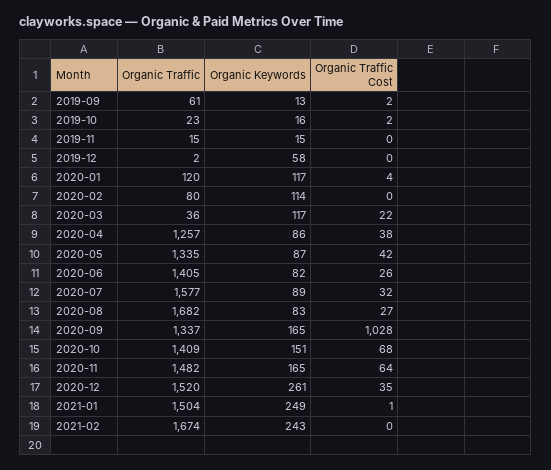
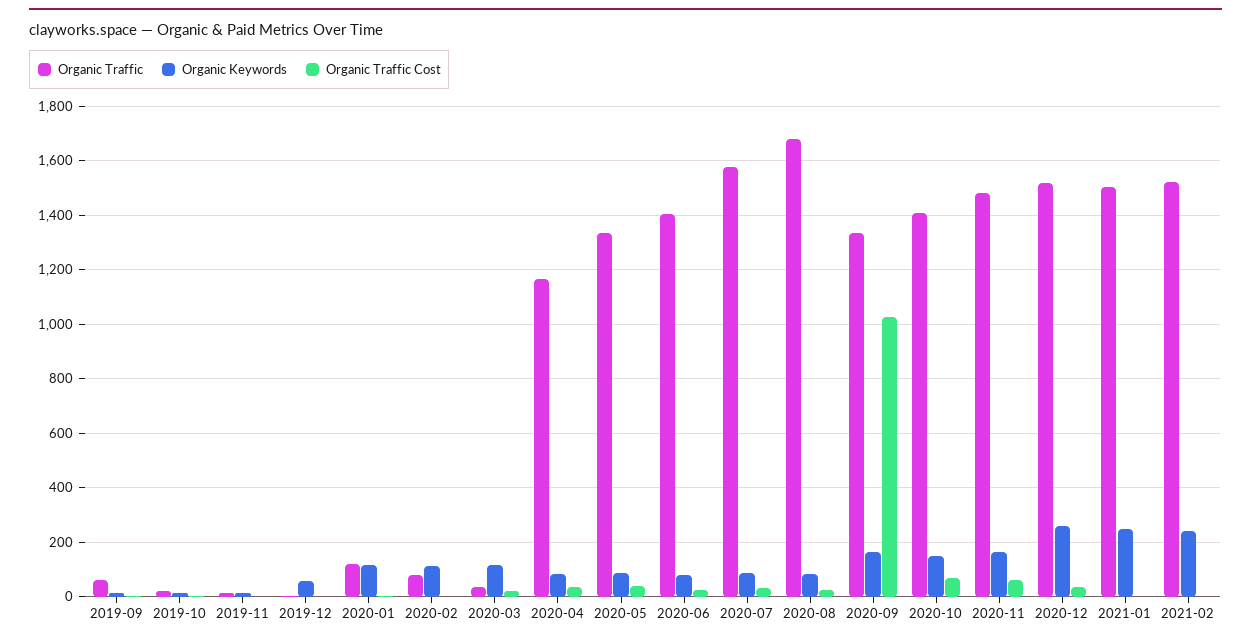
  {
    "Organic Traffic": {
      "2019-09": 61,
      "2019-10": 23,
      "2019-11": 15,
      "2019-12": 2,
      "2020-01": 120,
      "2020-02": 80,
      "2020-03": 36,
-     "2020-04": 1257,
+     "2020-04": 1175,
      "2020-05": 1335,
      "2020-06": 1405,
      "2020-07": 1577,
      "2020-08": 1682,
      "2020-09": 1337,
      "2020-10": 1409,
      "2020-11": 1482,
      "2020-12": 1520,
      "2021-01": 1504,
-     "2021-02": 1674
+     "2021-02": 1525
    },
    "Organic Keywords": {
      "2019-09": 13,
      "2019-10": 16,
      "2019-11": 15,
      "2019-12": 58,
      "2020-01": 117,
      "2020-02": 114,
      "2020-03": 117,
      "2020-04": 86,
      "2020-05": 87,
      "2020-06": 82,
      "2020-07": 89,
      "2020-08": 83,
      "2020-09": 165,
      "2020-10": 151,
      "2020-11": 165,
      "2020-12": 261,
      "2021-01": 249,
      "2021-02": 243
    },
    "Organic Traffic Cost": {
      "2019-09": 2,
      "2019-10": 2,
      "2019-11": 0,
      "2019-12": 0,
      "2020-01": 4,
      "2020-02": 0,
      "2020-03": 22,
      "2020-04": 38,
      "2020-05": 42,
      "2020-06": 26,
      "2020-07": 32,
      "2020-08": 27,
      "2020-09": 1028,
      "2020-10": 68,
      "2020-11": 64,
      "2020-12": 35,
      "2021-01": 1,
      "2021-02": 0
    }
  }

